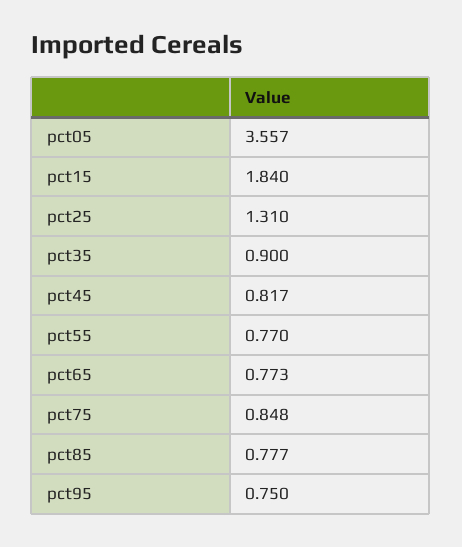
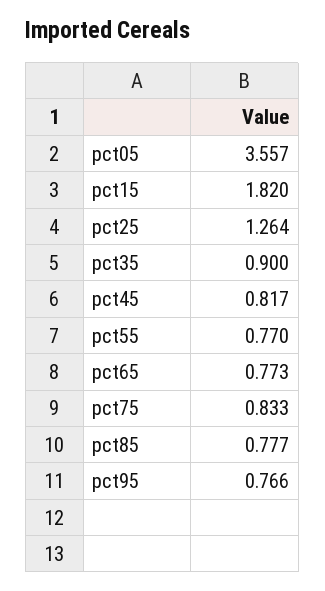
  {
    "pct05": 3.557,
-   "pct15": 1.84,
+   "pct15": 1.82,
-   "pct25": 1.31,
+   "pct25": 1.264,
    "pct35": 0.9,
    "pct45": 0.817,
    "pct55": 0.77,
    "pct65": 0.773,
-   "pct75": 0.848,
+   "pct75": 0.833,
    "pct85": 0.777,
-   "pct95": 0.75
+   "pct95": 0.766
  }

